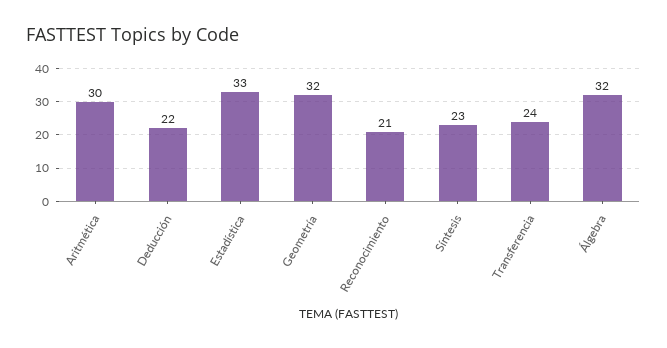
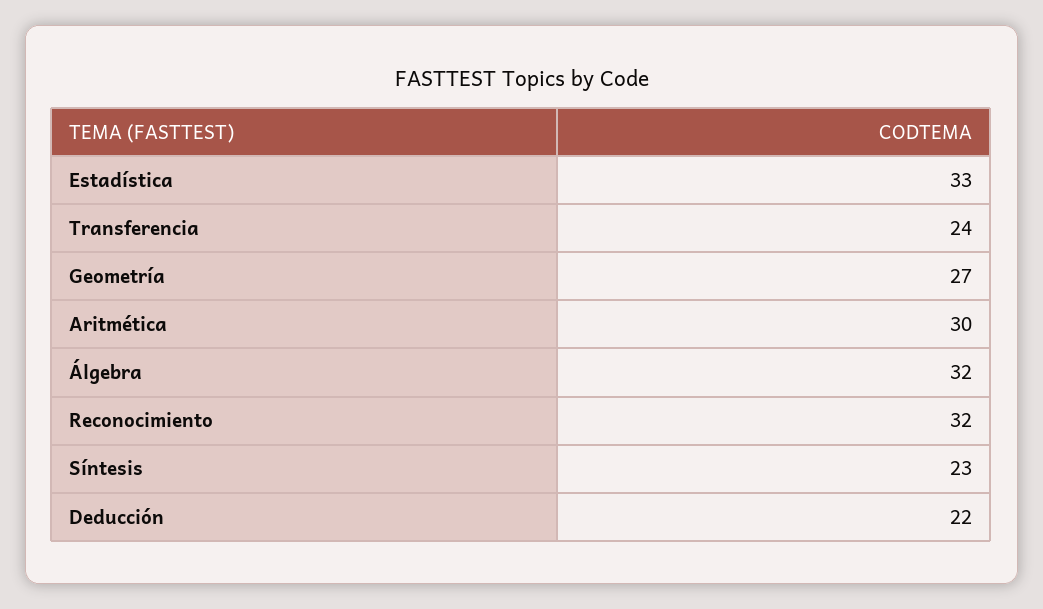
  {
    "Aritmética": 30,
    "Deducción": 22,
    "Estadística": 33,
-   "Geometría": 32,
+   "Geometría": 27,
-   "Reconocimiento": 21,
+   "Reconocimiento": 32,
    "Síntesis": 23,
    "Transferencia": 24,
    "Álgebra": 32
  }

